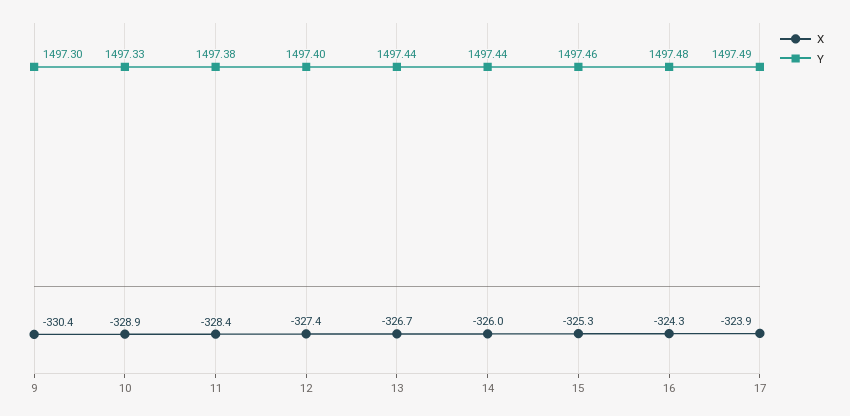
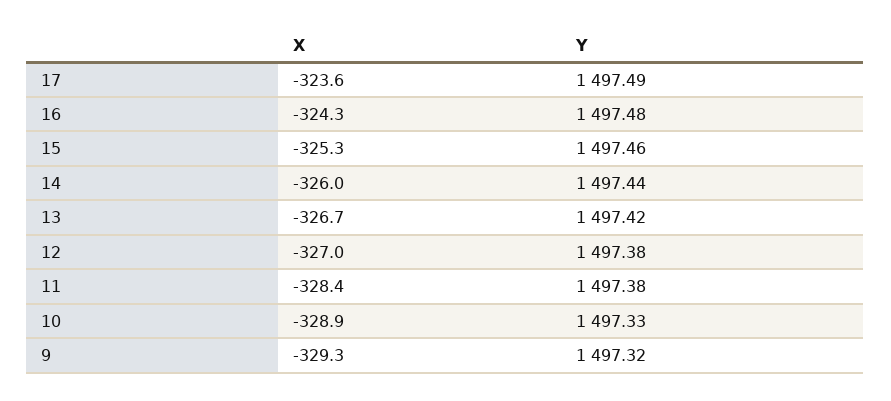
  {
    "X": {
-     "9": -330.4,
+     "9": -329.3,
      "10": -328.9,
      "11": -328.4,
-     "12": -327.4,
+     "12": -327,
      "13": -326.7,
      "14": -326,
      "15": -325.3,
      "16": -324.3,
-     "17": -323.9
+     "17": -323.6
    },
    "Y": {
-     "9": 1497.3,
+     "9": 1497.32,
      "10": 1497.33,
      "11": 1497.38,
-     "12": 1497.4,
+     "12": 1497.38,
-     "13": 1497.44,
+     "13": 1497.42,
      "14": 1497.44,
      "15": 1497.46,
      "16": 1497.48,
      "17": 1497.49
    }
  }

